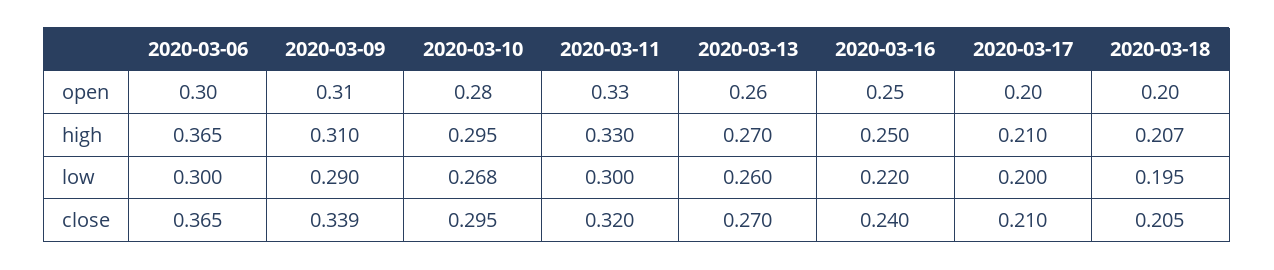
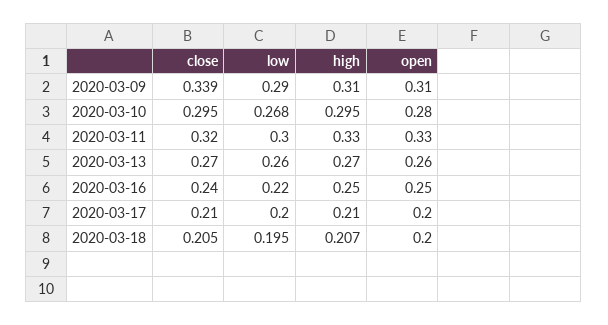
  {
-   "2020-03-06": {
-     "open": 0.3,
-     "high": 0.365,
-     "low": 0.3,
-     "close": 0.365
-   },
    "2020-03-09": {
      "open": 0.31,
      "high": 0.31,
      "low": 0.29,
      "close": 0.339
    },
    "2020-03-10": {
      "open": 0.28,
      "high": 0.295,
      "low": 0.268,
      "close": 0.295
    },
    "2020-03-11": {
      "open": 0.33,
      "high": 0.33,
      "low": 0.3,
      "close": 0.32
    },
    "2020-03-13": {
      "open": 0.26,
      "high": 0.27,
      "low": 0.26,
      "close": 0.27
    },
    "2020-03-16": {
      "open": 0.25,
      "high": 0.25,
      "low": 0.22,
      "close": 0.24
    },
    "2020-03-17": {
      "open": 0.2,
      "high": 0.21,
      "low": 0.2,
      "close": 0.21
    },
    "2020-03-18": {
      "open": 0.2,
      "high": 0.207,
      "low": 0.195,
      "close": 0.205
    }
  }

